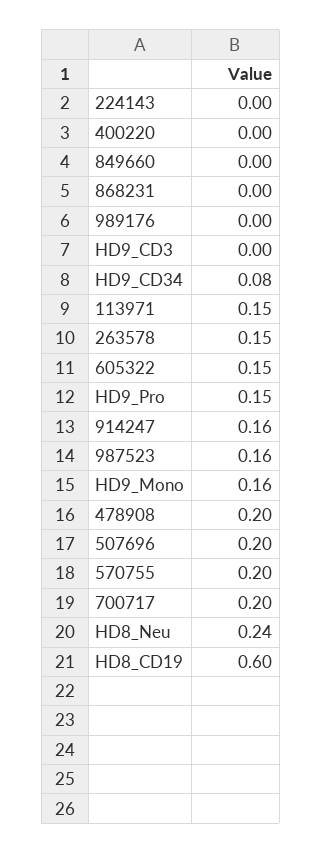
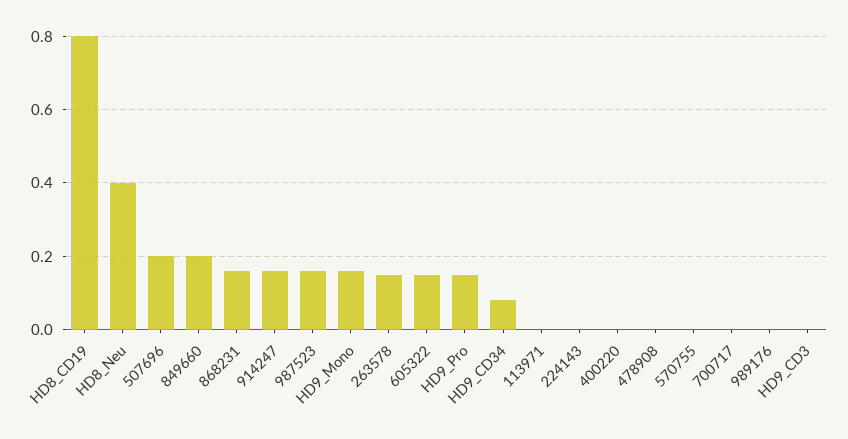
  {
    "224143": 0,
    "400220": 0,
-   "849660": 0,
+   "849660": 0.2,
-   "868231": 0,
+   "868231": 0.15,
    "989176": 0,
    "HD9_CD3": 0,
    "HD9_CD34": 0.08,
-   "113971": 0.15,
+   "113971": 0,
    "263578": 0.15,
    "605322": 0.15,
    "HD9_Pro": 0.15,
    "914247": 0.16,
    "987523": 0.16,
    "HD9_Mono": 0.16,
-   "478908": 0.2,
+   "478908": 0,
    "507696": 0.2,
-   "570755": 0.2,
+   "570755": 0,
-   "700717": 0.2,
+   "700717": 0,
-   "HD8_Neu": 0.24,
+   "HD8_Neu": 0.4,
-   "HD8_CD19": 0.6
+   "HD8_CD19": 0.8
  }

